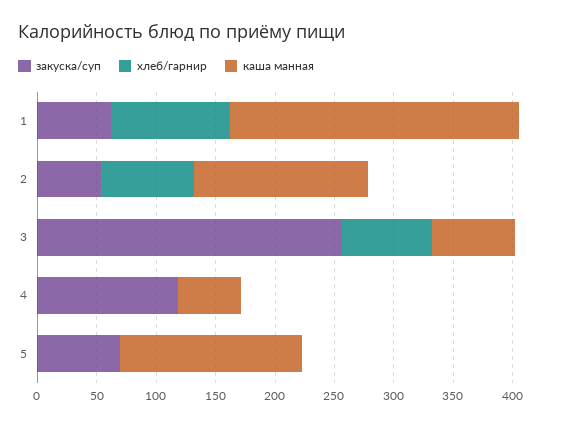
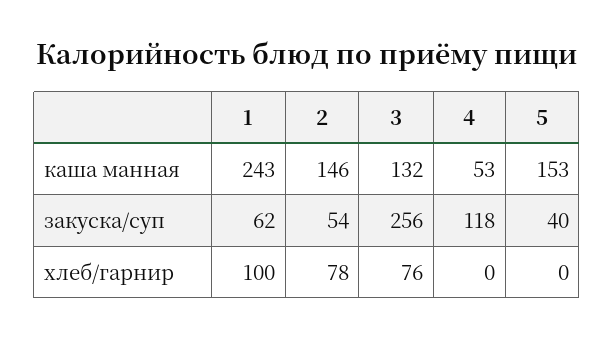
  {
    "закуска/суп": {
      "1": 62,
      "2": 54,
      "3": 256,
      "4": 118,
-     "5": 70
+     "5": 40
    },
    "хлеб/гарнир": {
      "1": 100,
      "2": 78,
      "3": 76,
      "4": 0,
      "5": 0
    },
    "каша манная": {
      "1": 243,
      "2": 146,
-     "3": 70,
+     "3": 132,
      "4": 53,
      "5": 153
    }
  }

